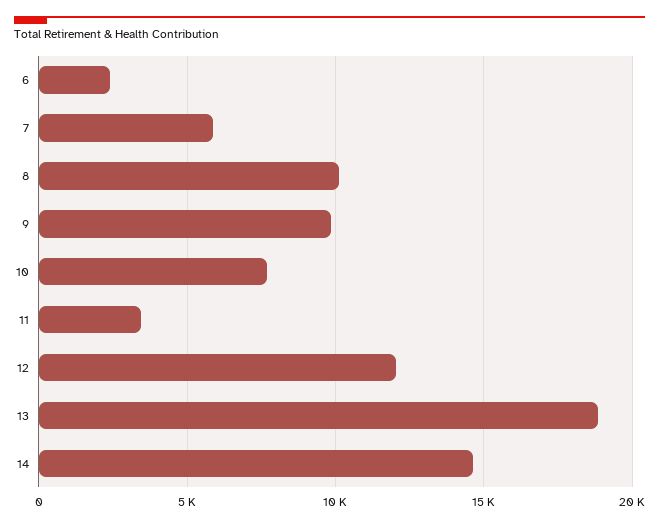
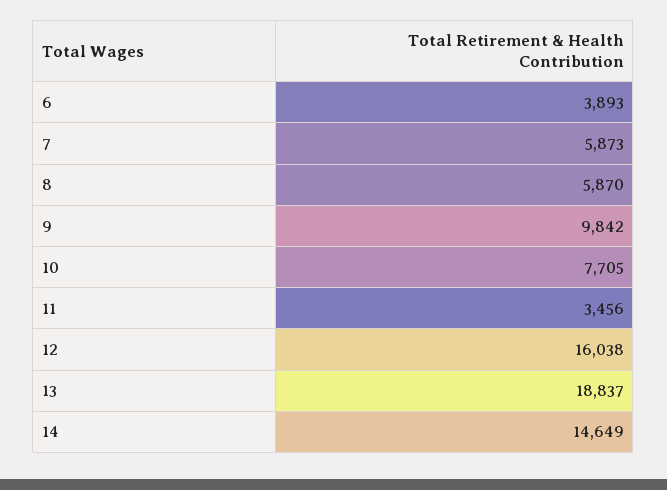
  {
-   "6": 2500,
+   "6": 3893,
    "7": 5873,
-   "8": 10000,
+   "8": 5870,
    "9": 9842,
    "10": 7705,
    "11": 3456,
-   "12": 12000,
+   "12": 16038,
    "13": 18837,
    "14": 14649
  }

